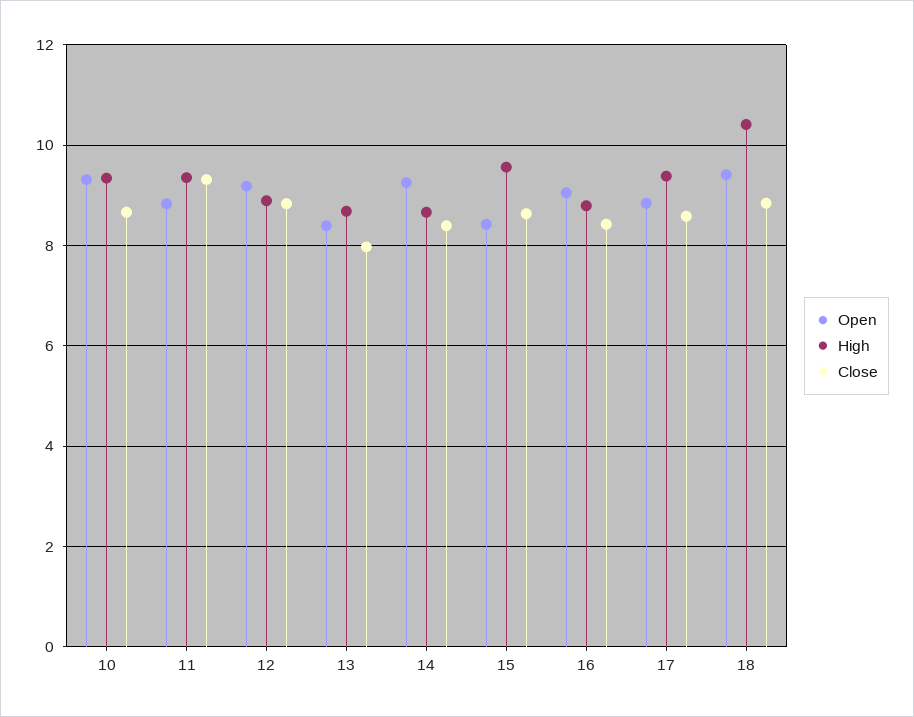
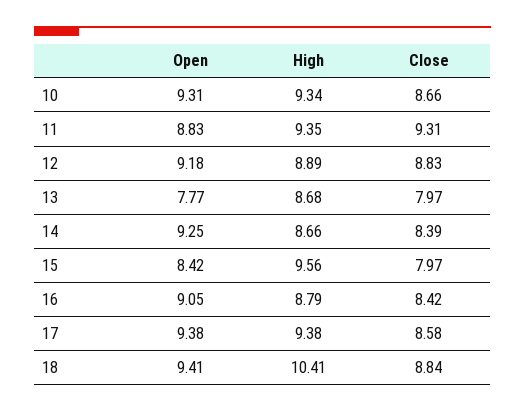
  {
    "Open": {
      "10": 9.31,
      "11": 8.83,
      "12": 9.18,
-     "13": 8.4,
+     "13": 7.77,
      "14": 9.25,
      "15": 8.42,
      "16": 9.05,
-     "17": 8.8,
+     "17": 9.38,
      "18": 9.41
    },
    "High": {
      "10": 9.34,
      "11": 9.35,
      "12": 8.89,
      "13": 8.68,
      "14": 8.66,
      "15": 9.56,
      "16": 8.79,
      "17": 9.38,
      "18": 10.41
    },
    "Close": {
      "10": 8.66,
      "11": 9.31,
      "12": 8.83,
      "13": 7.97,
      "14": 8.39,
-     "15": 8.6,
+     "15": 7.97,
      "16": 8.42,
      "17": 8.58,
      "18": 8.84
    }
  }

